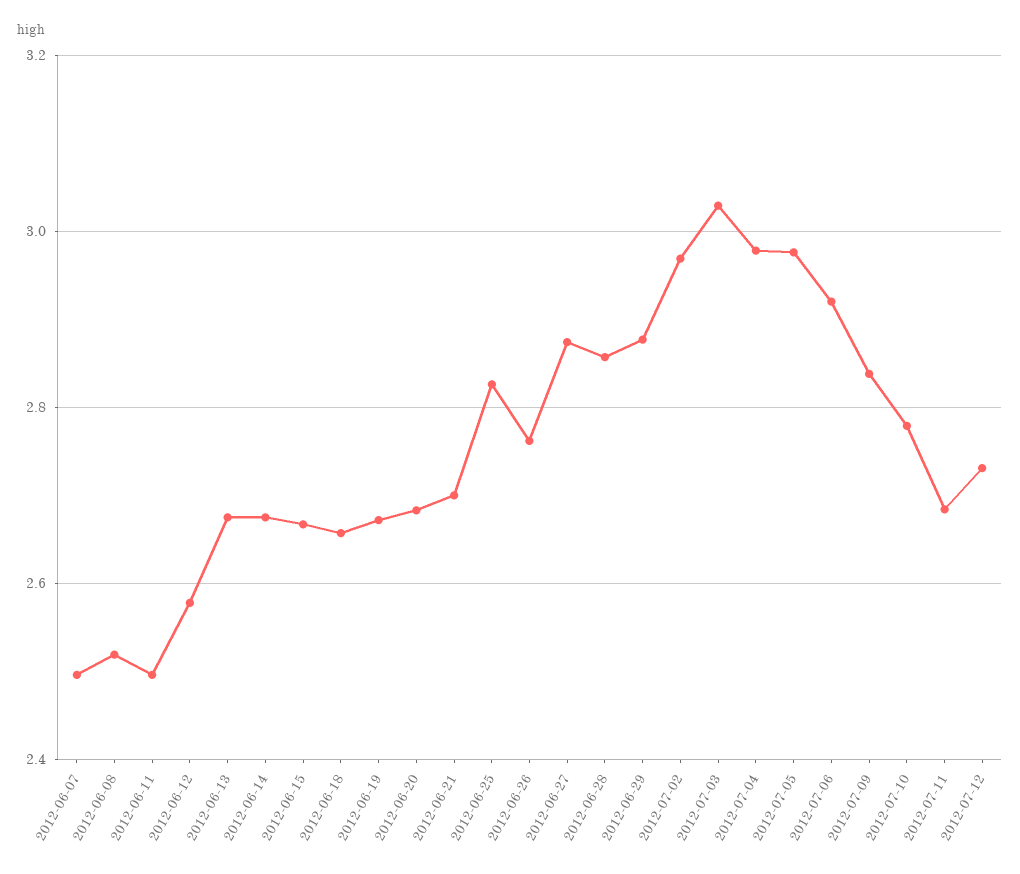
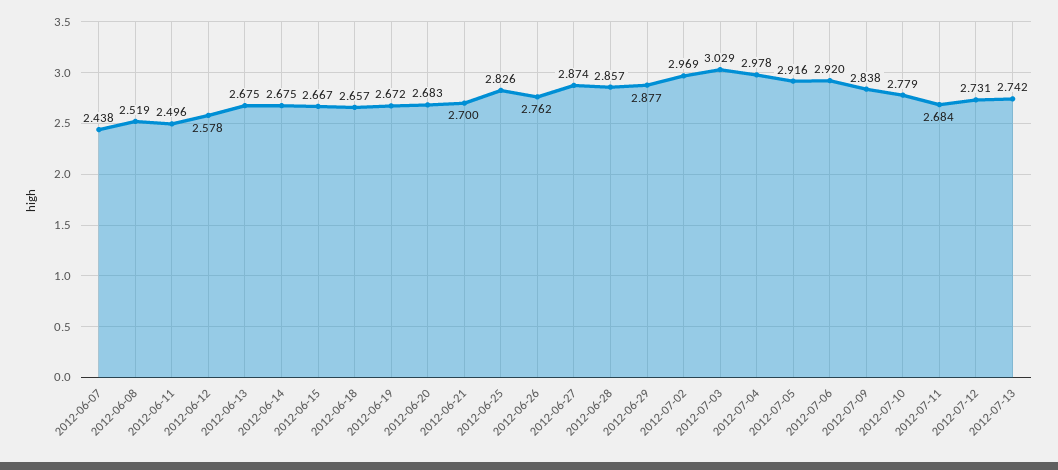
  {
-   "2012-06-07": 2.5,
+   "2012-06-07": 2.438,
    "2012-06-08": 2.519,
    "2012-06-11": 2.496,
    "2012-06-12": 2.578,
    "2012-06-13": 2.675,
    "2012-06-14": 2.675,
    "2012-06-15": 2.667,
    "2012-06-18": 2.657,
    "2012-06-19": 2.672,
    "2012-06-20": 2.683,
    "2012-06-21": 2.7,
    "2012-06-25": 2.826,
    "2012-06-26": 2.762,
    "2012-06-27": 2.874,
    "2012-06-28": 2.857,
    "2012-06-29": 2.877,
    "2012-07-02": 2.969,
    "2012-07-03": 3.029,
    "2012-07-04": 2.978,
-   "2012-07-05": 2.98,
+   "2012-07-05": 2.916,
    "2012-07-06": 2.92,
    "2012-07-09": 2.838,
    "2012-07-10": 2.779,
    "2012-07-11": 2.684,
-   "2012-07-12": 2.731
+   "2012-07-12": 2.731,
+   "2012-07-13": 2.742
  }

